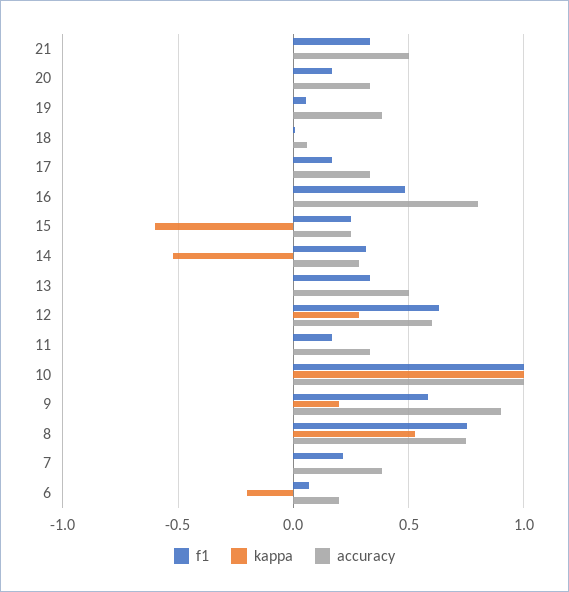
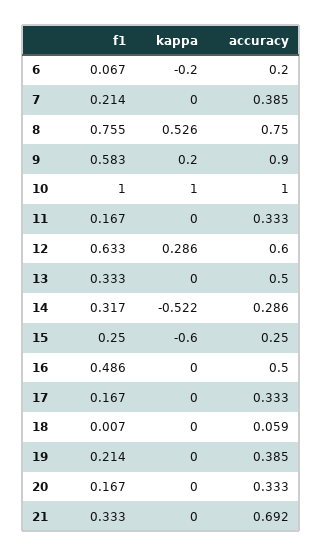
  {
    "f1": {
      "21": 0.333,
      "20": 0.167,
-     "19": 0.05,
+     "19": 0.214,
      "18": 0.007,
      "17": 0.167,
      "16": 0.486,
      "15": 0.25,
      "14": 0.317,
      "13": 0.333,
      "12": 0.633,
      "11": 0.167,
      "10": 1,
      "9": 0.583,
      "8": 0.755,
      "7": 0.214,
      "6": 0.067
    },
    "kappa": {
      "21": 0,
      "20": 0,
      "19": 0,
      "18": 0,
      "17": 0,
      "16": 0,
      "15": -0.6,
      "14": -0.522,
      "13": 0,
      "12": 0.286,
      "11": 0,
      "10": 1,
      "9": 0.2,
      "8": 0.526,
      "7": 0,
      "6": -0.2
    },
    "accuracy": {
-     "21": 0.5,
+     "21": 0.692,
      "20": 0.333,
      "19": 0.385,
      "18": 0.059,
      "17": 0.333,
-     "16": 0.8,
+     "16": 0.5,
      "15": 0.25,
      "14": 0.286,
      "13": 0.5,
      "12": 0.6,
      "11": 0.333,
      "10": 1,
      "9": 0.9,
      "8": 0.75,
      "7": 0.385,
      "6": 0.2
    }
  }

